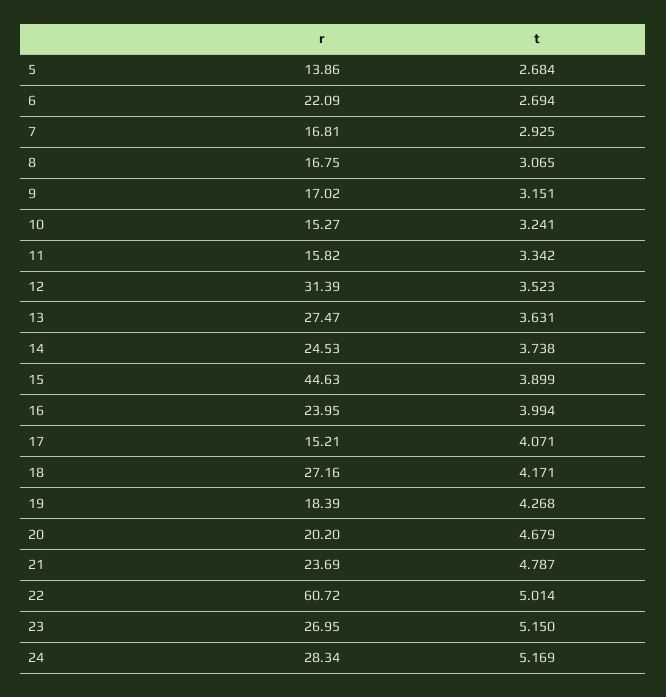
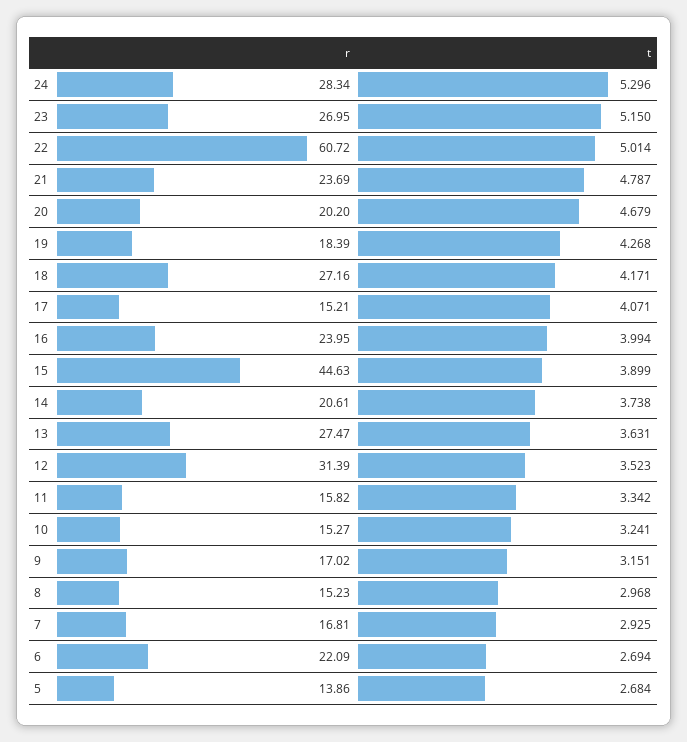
  {
    "r": {
      "5": 13.86,
      "6": 22.09,
      "7": 16.81,
-     "8": 16.75,
+     "8": 15.23,
      "9": 17.02,
      "10": 15.27,
      "11": 15.82,
      "12": 31.39,
      "13": 27.47,
-     "14": 24.53,
+     "14": 20.61,
      "15": 44.63,
      "16": 23.95,
      "17": 15.21,
      "18": 27.16,
      "19": 18.39,
      "20": 20.2,
      "21": 23.69,
      "22": 60.72,
      "23": 26.95,
      "24": 28.34
    },
    "t": {
      "5": 2.684,
      "6": 2.694,
      "7": 2.925,
-     "8": 3.065,
+     "8": 2.968,
      "9": 3.151,
      "10": 3.241,
      "11": 3.342,
      "12": 3.523,
      "13": 3.631,
      "14": 3.738,
      "15": 3.899,
      "16": 3.994,
      "17": 4.071,
      "18": 4.171,
      "19": 4.268,
      "20": 4.679,
      "21": 4.787,
      "22": 5.014,
      "23": 5.15,
-     "24": 5.169
+     "24": 5.296
    }
  }

